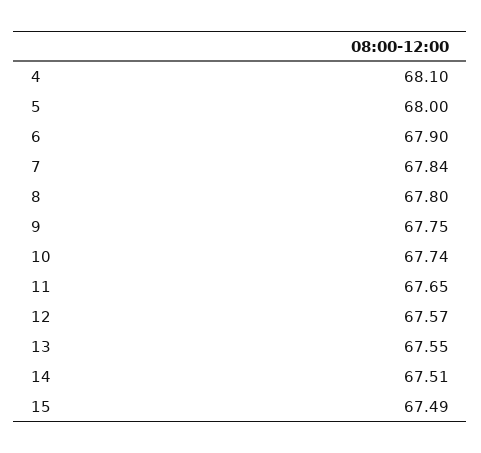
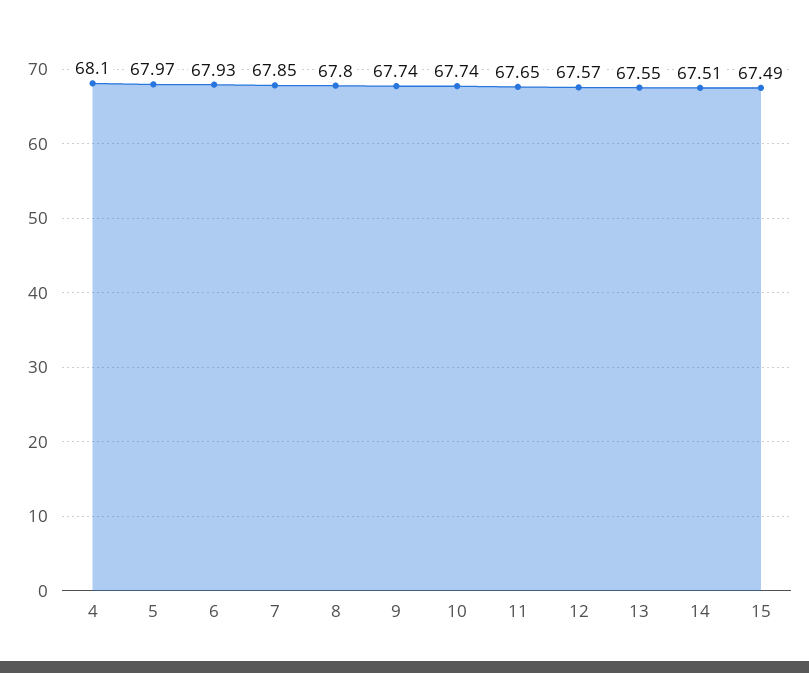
  {
    "4": 68.1,
-   "5": 68,
+   "5": 67.97,
-   "6": 67.9,
+   "6": 67.93,
-   "7": 67.84,
+   "7": 67.85,
    "8": 67.8,
-   "9": 67.75,
+   "9": 67.74,
    "10": 67.74,
    "11": 67.65,
    "12": 67.57,
    "13": 67.55,
    "14": 67.51,
    "15": 67.49
  }

